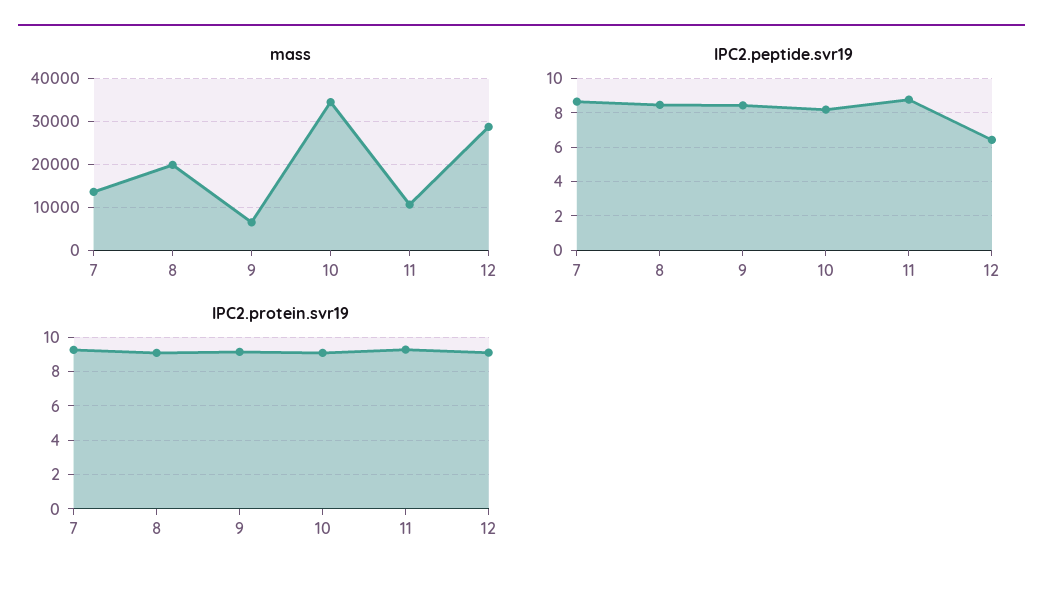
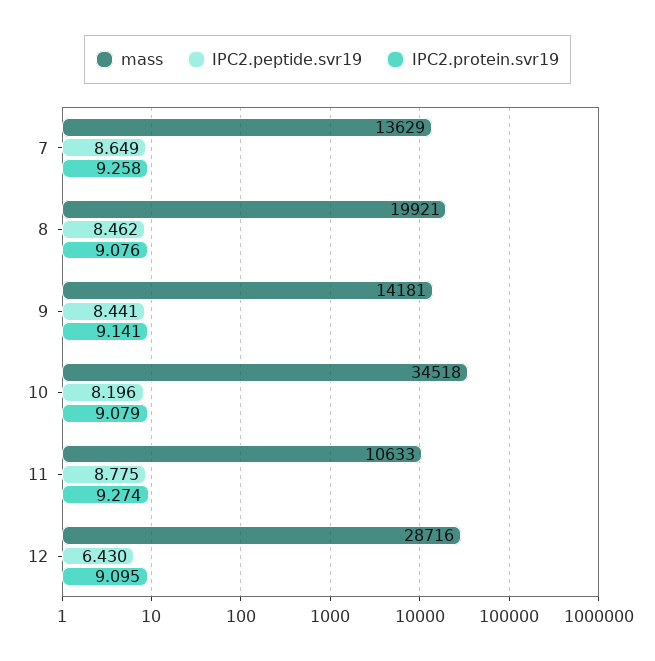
  {
    "mass": {
      "7": 13629,
      "8": 19921,
-     "9": 6000,
+     "9": 14181,
      "10": 34518,
      "11": 10633,
      "12": 28716
    },
    "IPC2.peptide.svr19": {
      "7": 8.649,
      "8": 8.462,
      "9": 8.441,
      "10": 8.196,
      "11": 8.775,
      "12": 6.43
    },
    "IPC2.protein.svr19": {
      "7": 9.258,
      "8": 9.076,
      "9": 9.141,
      "10": 9.079,
      "11": 9.274,
      "12": 9.095
    }
  }

